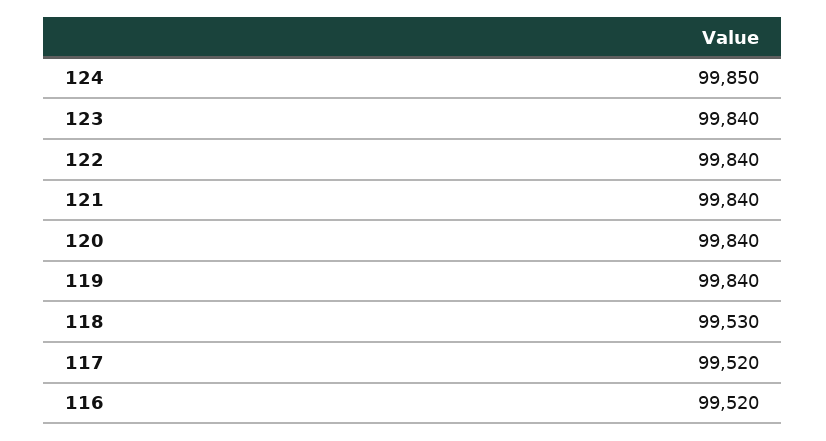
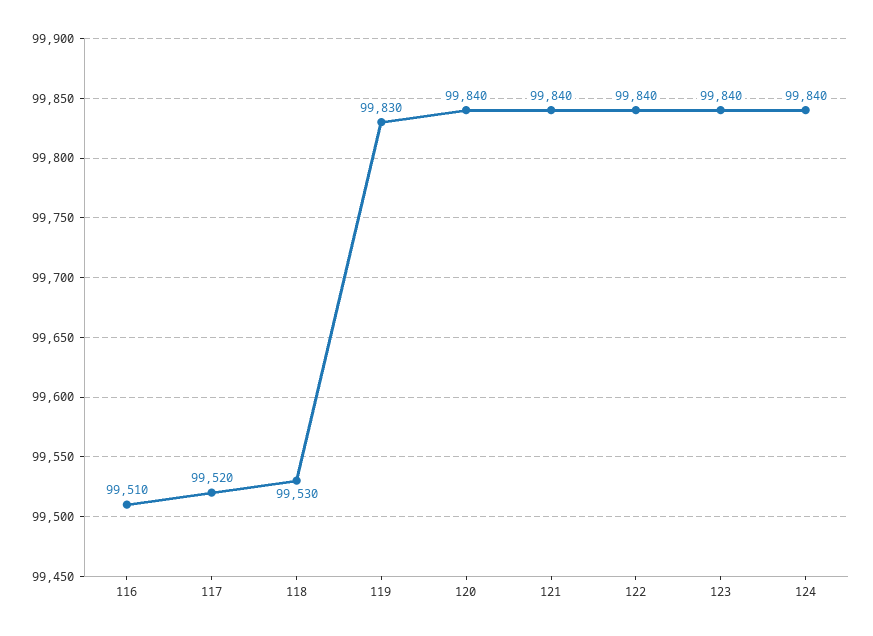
  {
-   "124": 99850,
+   "124": 99840,
    "123": 99840,
    "122": 99840,
    "121": 99840,
    "120": 99840,
-   "119": 99840,
+   "119": 99830,
    "118": 99530,
    "117": 99520,
-   "116": 99520
+   "116": 99510
  }

